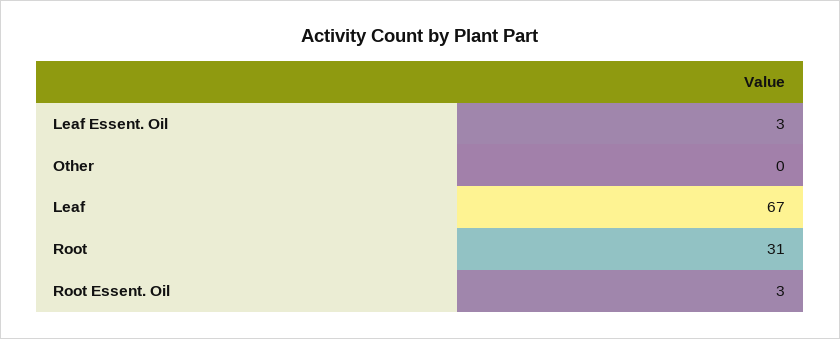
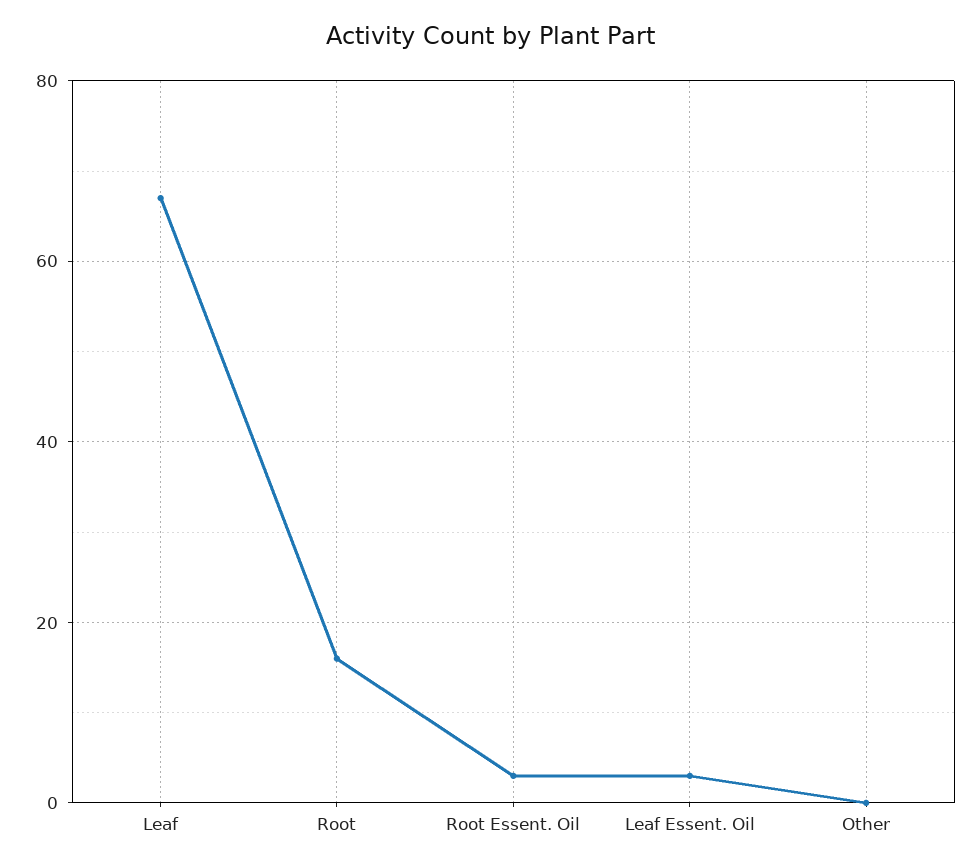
  {
    "Leaf Essent. Oil": 3,
    "Other": 0,
    "Leaf": 67,
-   "Root": 31,
+   "Root": 15,
    "Root Essent. Oil": 3
  }

